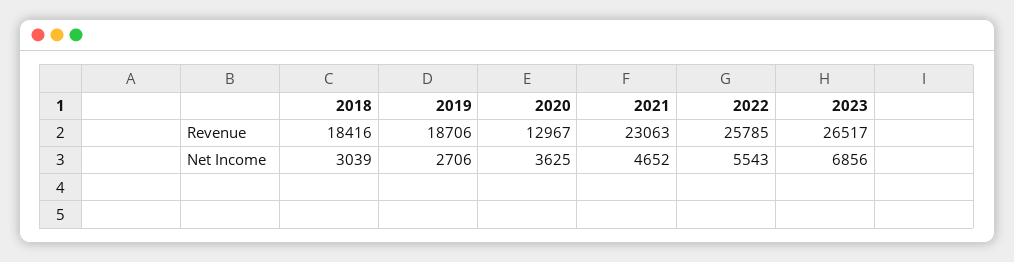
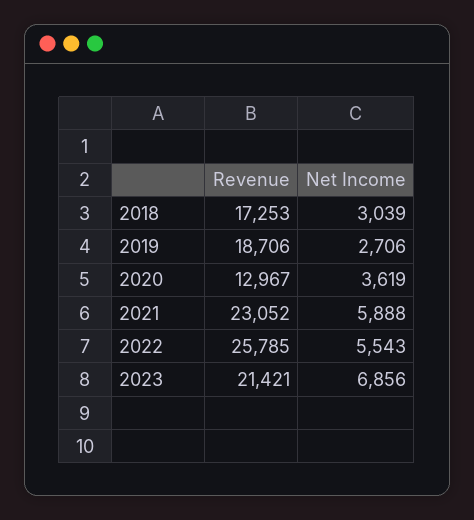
  {
    "2018": {
-     "Revenue": 18416,
+     "Revenue": 17253,
      "Net Income": 3039
    },
    "2019": {
      "Revenue": 18706,
      "Net Income": 2706
    },
    "2020": {
      "Revenue": 12967,
-     "Net Income": 3625
+     "Net Income": 3619
    },
    "2021": {
-     "Revenue": 23063,
+     "Revenue": 23052,
-     "Net Income": 4652
+     "Net Income": 5888
    },
    "2022": {
      "Revenue": 25785,
      "Net Income": 5543
    },
    "2023": {
-     "Revenue": 26517,
+     "Revenue": 21421,
      "Net Income": 6856
    }
  }

